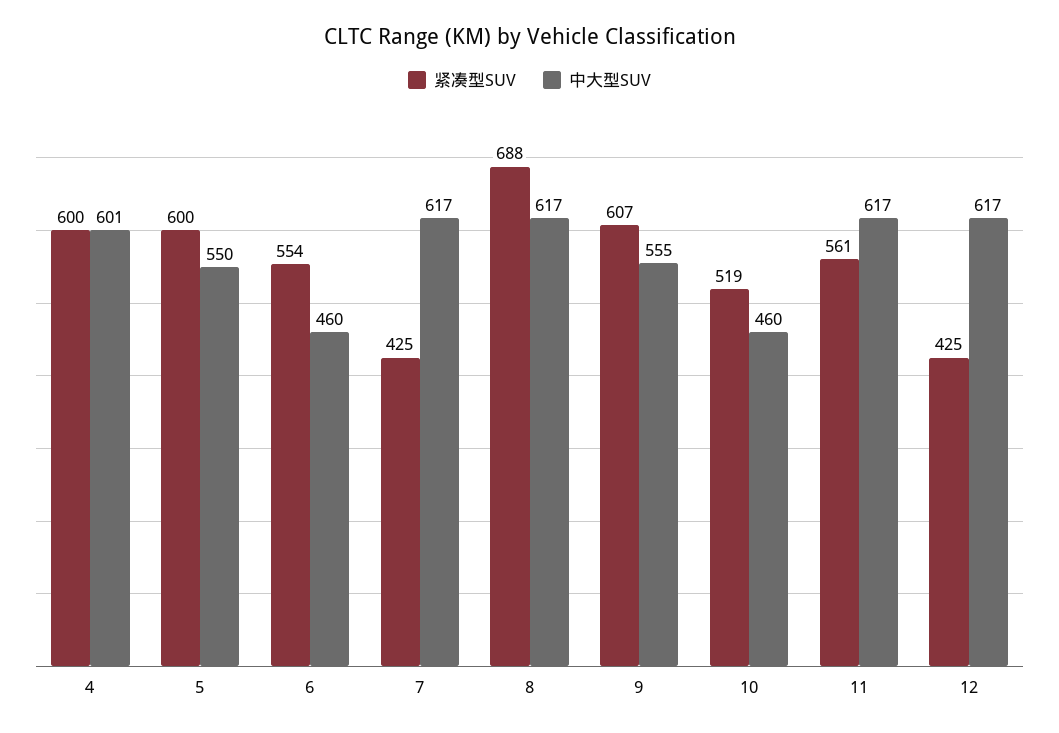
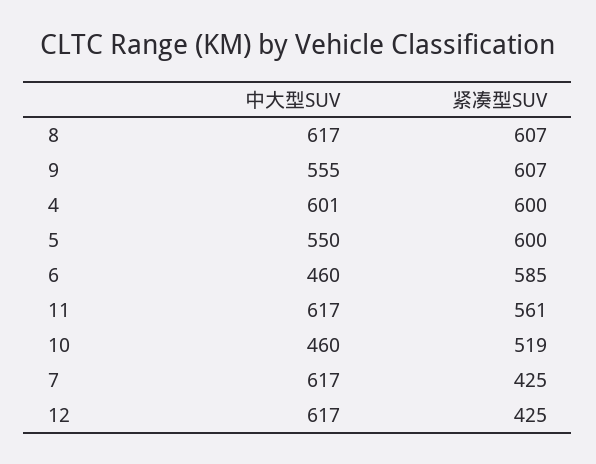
  {
    "紧凑型SUV": {
      "4": 600,
      "5": 600,
-     "6": 554,
+     "6": 585,
      "7": 425,
-     "8": 688,
+     "8": 607,
      "9": 607,
      "10": 519,
      "11": 561,
      "12": 425
    },
    "中大型SUV": {
      "4": 601,
      "5": 550,
      "6": 460,
      "7": 617,
      "8": 617,
      "9": 555,
      "10": 460,
      "11": 617,
      "12": 617
    }
  }

